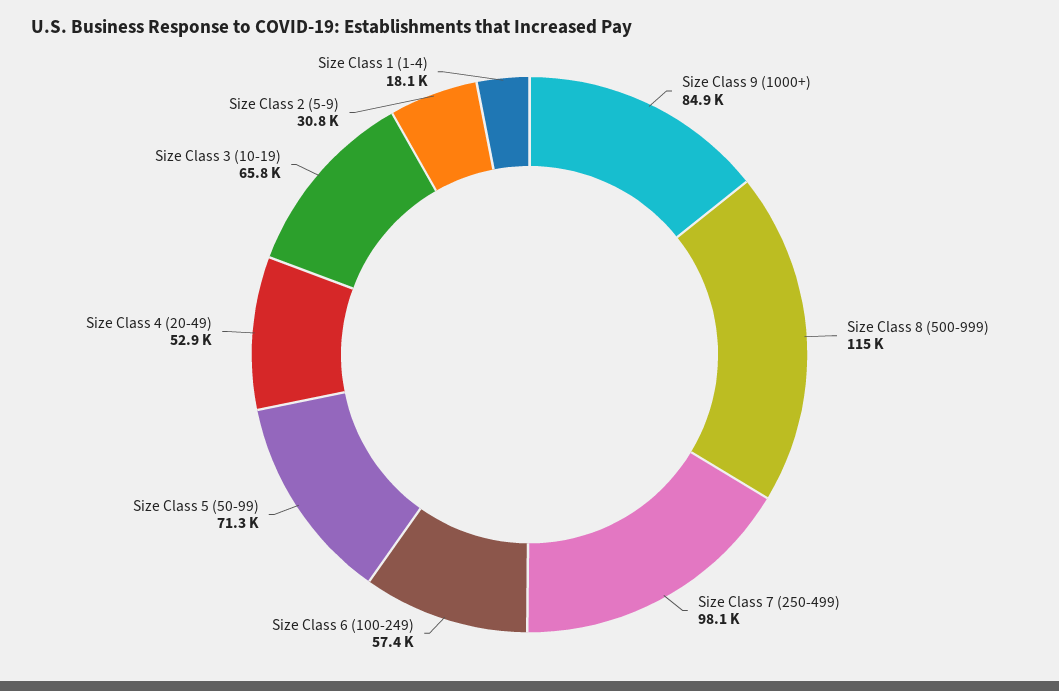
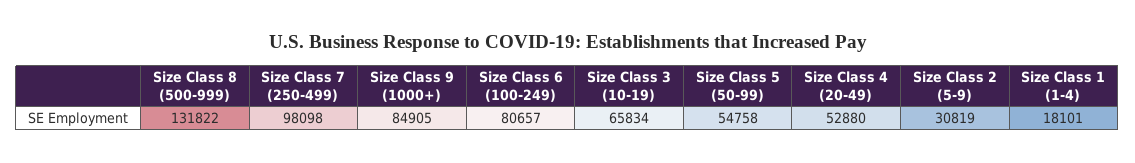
  {
    "Size Class 9 (1000+)": 84905,
-   "Size Class 8 (500-999)": 115000,
+   "Size Class 8 (500-999)": 131822,
    "Size Class 7 (250-499)": 98098,
-   "Size Class 6 (100-249)": 57400,
+   "Size Class 6 (100-249)": 80657,
-   "Size Class 5 (50-99)": 71300,
+   "Size Class 5 (50-99)": 54758,
    "Size Class 4 (20-49)": 52880,
    "Size Class 3 (10-19)": 65834,
    "Size Class 2 (5-9)": 30819,
    "Size Class 1 (1-4)": 18101
  }

